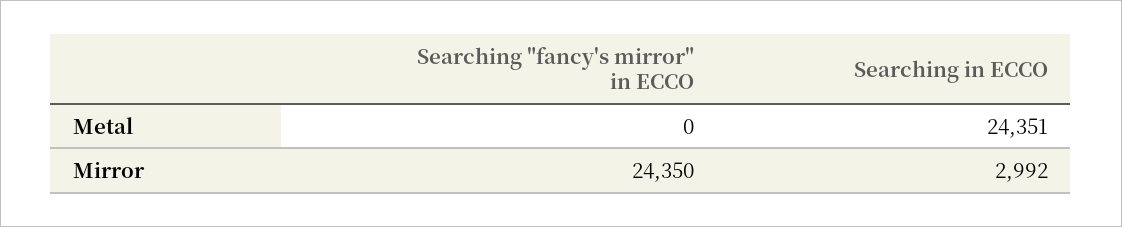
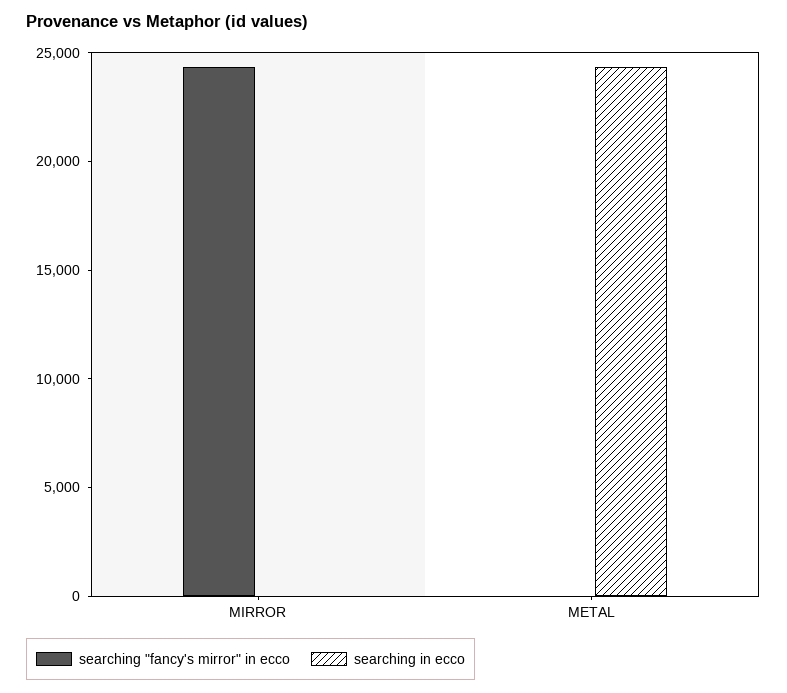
  {
    "Searching \"fancy's mirror\" in ECCO": {
      "Metal": 0,
      "Mirror": 24350
    },
    "Searching in ECCO": {
      "Metal": 24351,
-     "Mirror": 2992
+     "Mirror": 0
    }
  }

